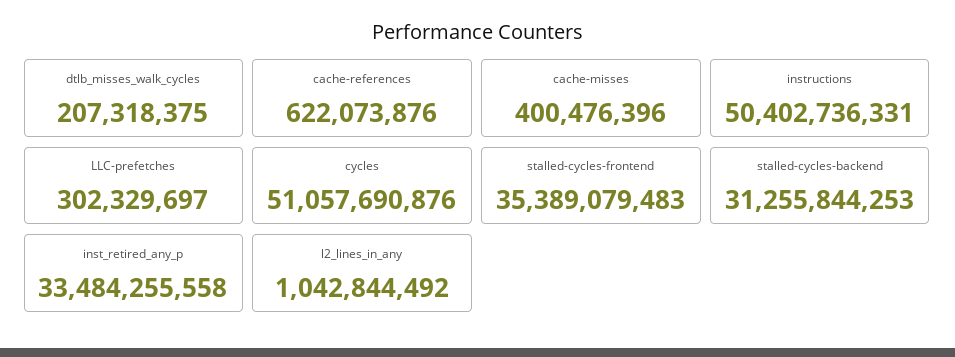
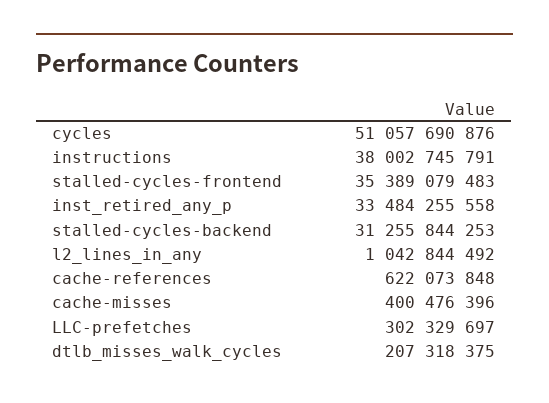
  {
    "dtlb_misses_walk_cycles": 207318375,
-   "cache-references": 622073876,
+   "cache-references": 622073848,
    "cache-misses": 400476396,
-   "instructions": 50402736331,
+   "instructions": 38002745791,
    "LLC-prefetches": 302329697,
    "cycles": 51057690876,
    "stalled-cycles-frontend": 35389079483,
    "stalled-cycles-backend": 31255844253,
    "inst_retired_any_p": 33484255558,
    "l2_lines_in_any": 1042844492
  }

